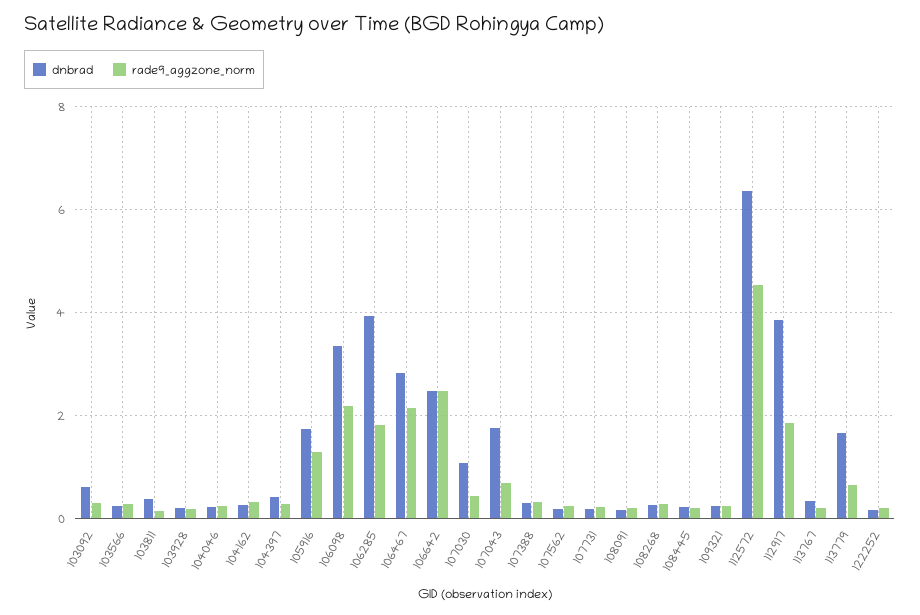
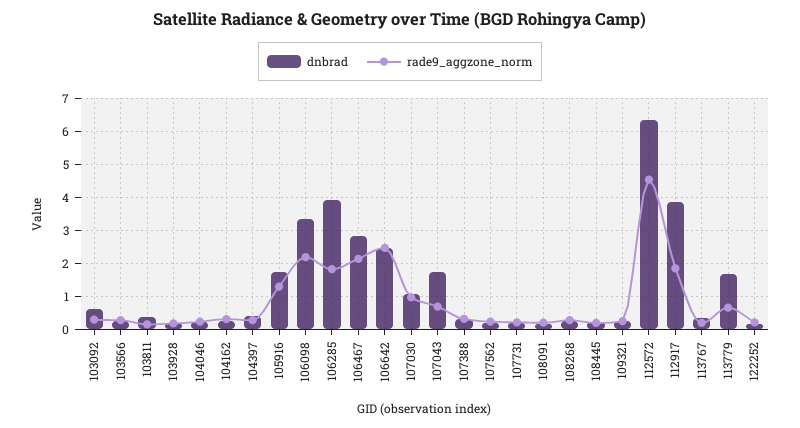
  {
    "dnbrad": {
      "103092": 0.6,
      "103566": 0.2,
      "103811": 0.4,
      "103928": 0.2,
      "104046": 0.2,
      "104162": 0.2,
      "104397": 0.4,
      "105916": 1.8,
      "106098": 3.4,
      "106285": 4,
      "106467": 2.8,
      "106642": 2.4,
      "107030": 1,
      "107043": 1.8,
      "107388": 0.2,
      "107562": 0.2,
      "107731": 0.2,
      "108091": 0.2,
      "108268": 0.2,
      "108445": 0.2,
      "109321": 0.2,
      "112572": 6.4,
      "112917": 3.8,
      "113767": 0.4,
      "113779": 1.6,
      "122252": 0.2
    },
    "rade9_aggzone_norm": {
      "103092": 0.2,
      "103566": 0.2,
      "103811": 0.2,
      "103928": 0.2,
      "104046": 0.2,
      "104162": 0.4,
      "104397": 0.2,
      "105916": 1.2,
      "106098": 2.2,
      "106285": 1.8,
      "106467": 2.2,
      "106642": 2.4,
-     "107030": 0.4,
+     "107030": 1,
      "107043": 0.6,
      "107388": 0.4,
      "107562": 0.2,
      "107731": 0.2,
      "108091": 0.2,
      "108268": 0.2,
      "108445": 0.2,
      "109321": 0.2,
      "112572": 4.6,
      "112917": 1.8,
      "113767": 0.2,
      "113779": 0.6,
      "122252": 0.2
    }
  }

